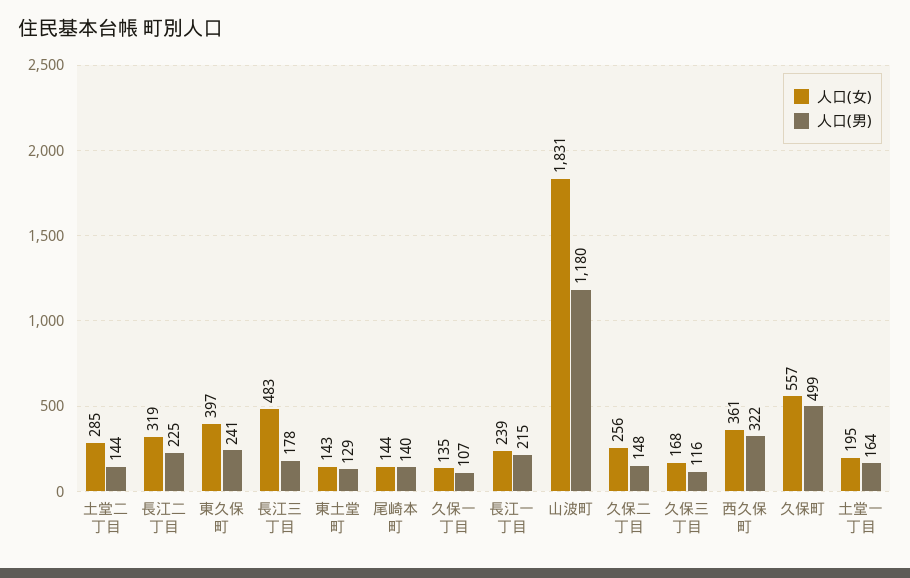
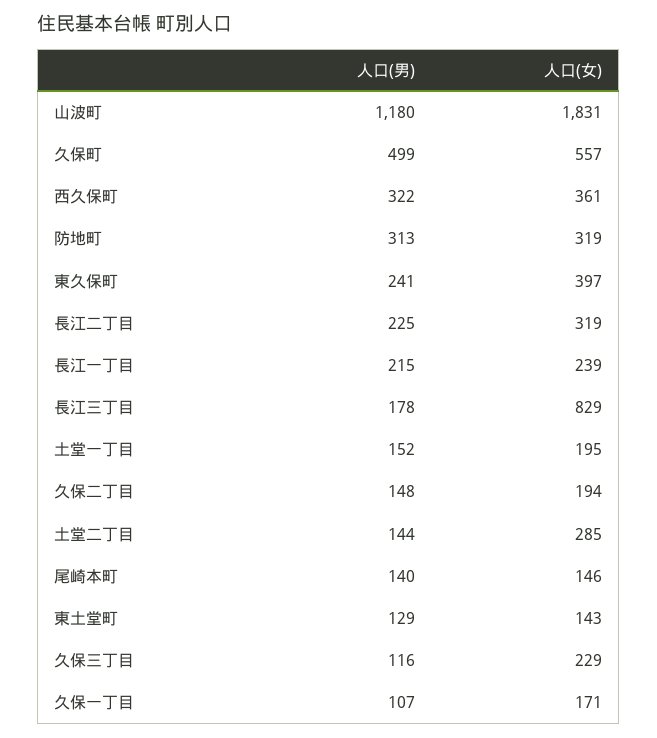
  {
    "人口(女)": {
      "土堂二丁目": 285,
      "長江二丁目": 319,
      "東久保町": 397,
-     "長江三丁目": 483,
+     "長江三丁目": 829,
      "東土堂町": 143,
-     "尾崎本町": 144,
+     "尾崎本町": 146,
-     "久保一丁目": 135,
+     "久保一丁目": 171,
      "長江一丁目": 239,
      "山波町": 1831,
-     "久保二丁目": 256,
+     "久保二丁目": 194,
-     "久保三丁目": 168,
+     "久保三丁目": 229,
      "西久保町": 361,
      "久保町": 557,
-     "土堂一丁目": 195
+     "土堂一丁目": 195,
+     "防地町": 319
    },
    "人口(男)": {
      "土堂二丁目": 144,
      "長江二丁目": 225,
      "東久保町": 241,
      "長江三丁目": 178,
      "東土堂町": 129,
      "尾崎本町": 140,
      "久保一丁目": 107,
      "長江一丁目": 215,
      "山波町": 1180,
      "久保二丁目": 148,
      "久保三丁目": 116,
      "西久保町": 322,
      "久保町": 499,
-     "土堂一丁目": 164
+     "土堂一丁目": 152,
+     "防地町": 313
    }
  }

